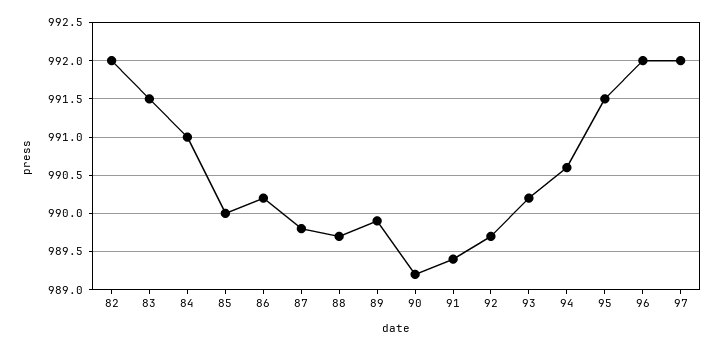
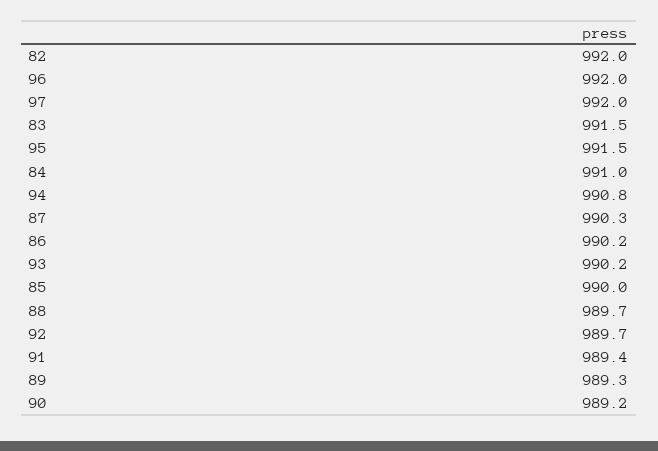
  {
    "82": 992,
    "83": 991.5,
    "84": 991,
    "85": 990,
    "86": 990.2,
-   "87": 989.8,
+   "87": 990.3,
    "88": 989.7,
-   "89": 989.9,
+   "89": 989.3,
    "90": 989.2,
    "91": 989.4,
    "92": 989.7,
    "93": 990.2,
-   "94": 990.6,
+   "94": 990.8,
    "95": 991.5,
    "96": 992,
    "97": 992
  }

